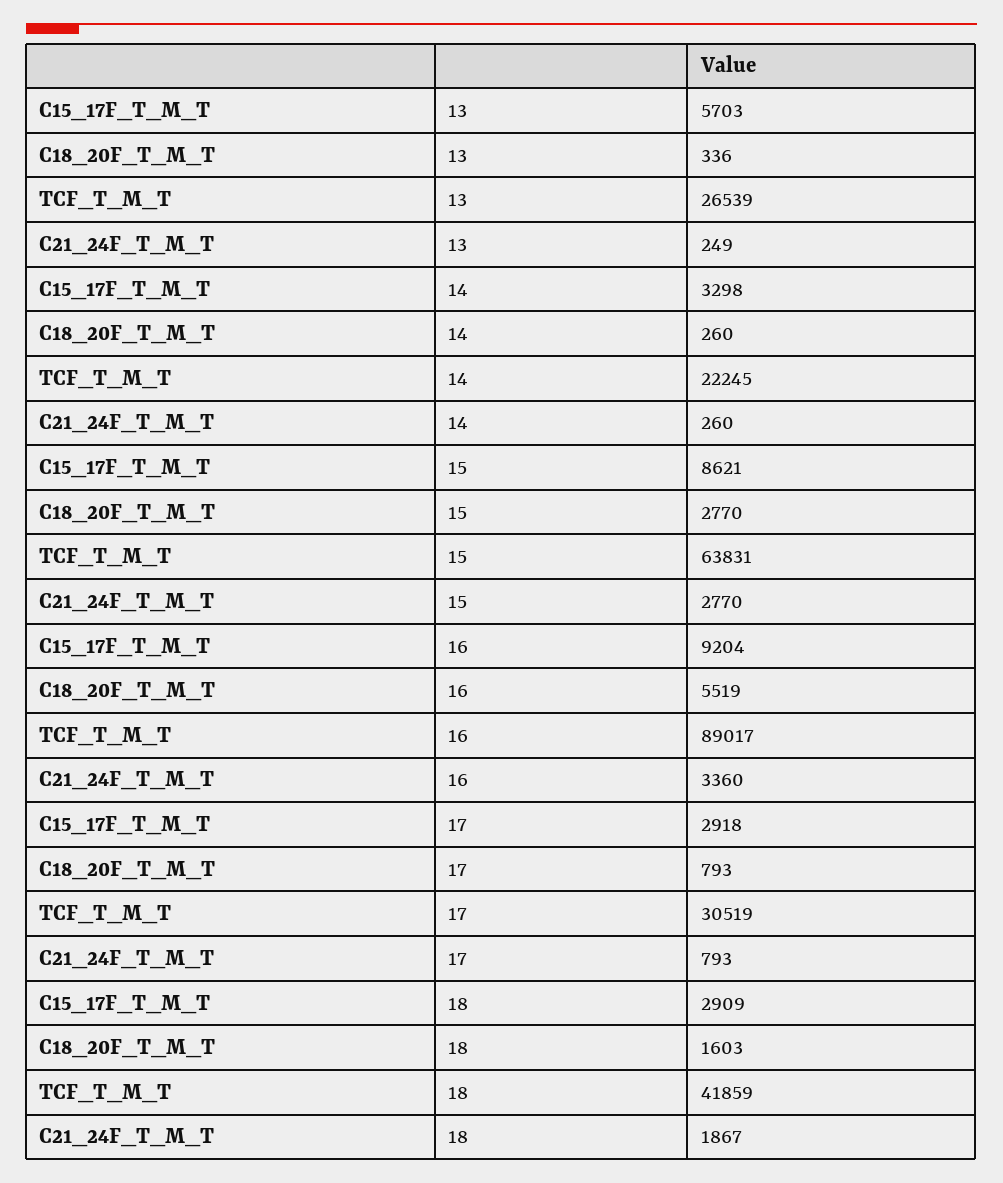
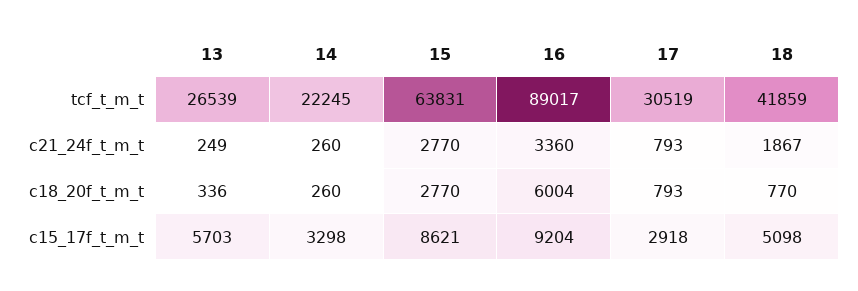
  {
    "C15_17F_T_M_T": {
      "13": 5703,
      "14": 3298,
      "15": 8621,
      "16": 9204,
      "17": 2918,
-     "18": 2909
+     "18": 5098
    },
    "C18_20F_T_M_T": {
      "13": 336,
      "14": 260,
      "15": 2770,
-     "16": 5519,
+     "16": 6004,
      "17": 793,
-     "18": 1603
+     "18": 770
    },
    "TCF_T_M_T": {
      "13": 26539,
      "14": 22245,
      "15": 63831,
      "16": 89017,
      "17": 30519,
      "18": 41859
    },
    "C21_24F_T_M_T": {
      "13": 249,
      "14": 260,
      "15": 2770,
      "16": 3360,
      "17": 793,
      "18": 1867
    }
  }

